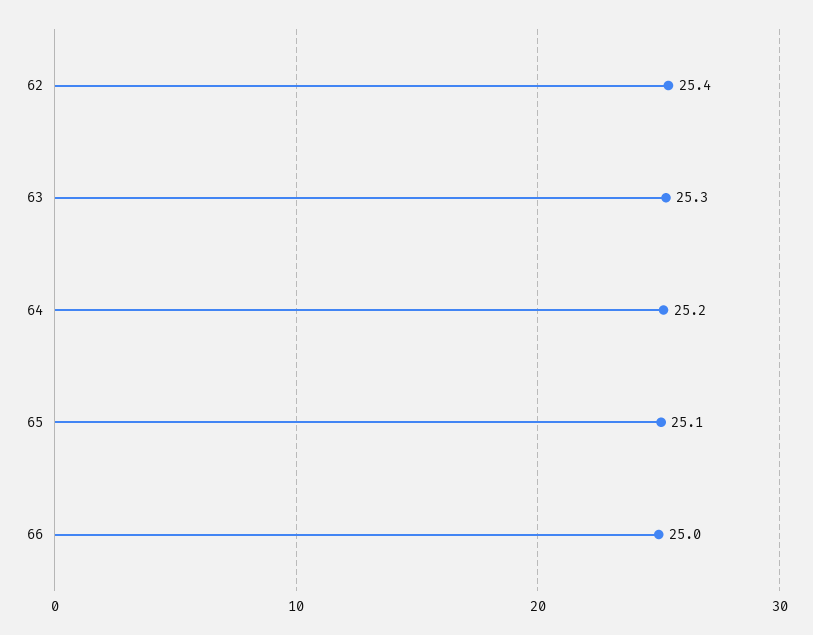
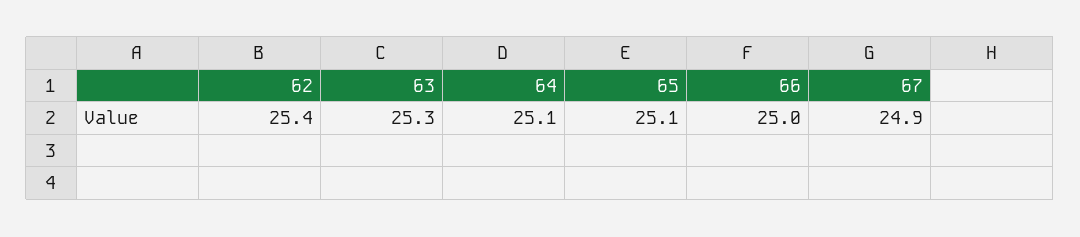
  {
    "62": 25.4,
    "63": 25.3,
-   "64": 25.2,
+   "64": 25.1,
    "65": 25.1,
-   "66": 25
+   "66": 25,
+   "67": 24.9
  }

